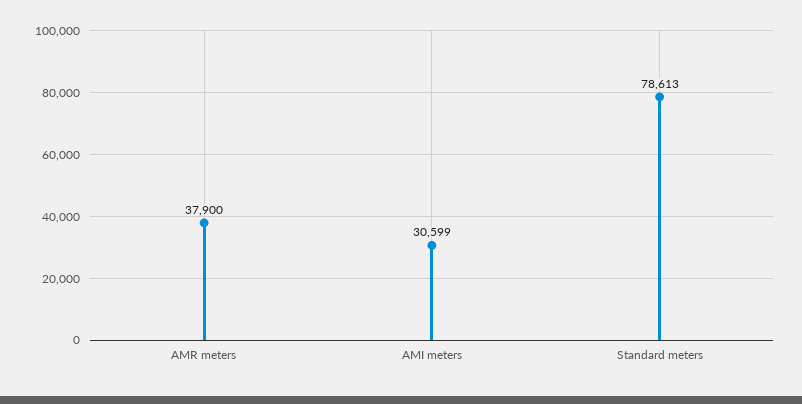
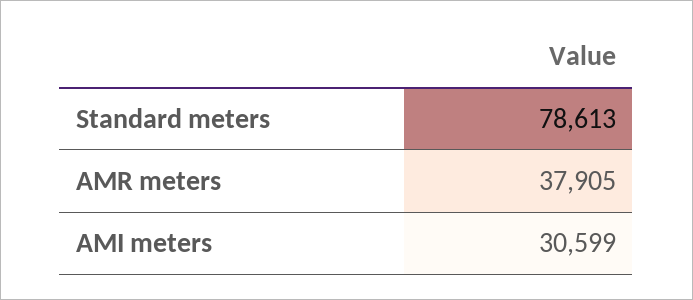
  {
-   "AMR meters": 37900,
+   "AMR meters": 37905,
    "AMI meters": 30599,
    "Standard meters": 78613
  }

